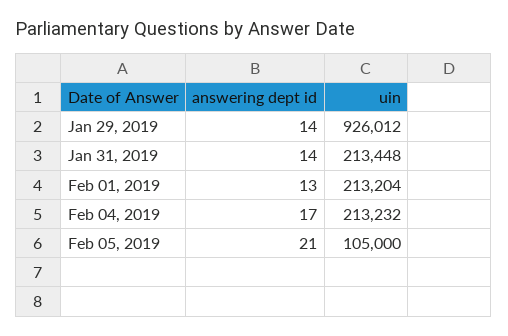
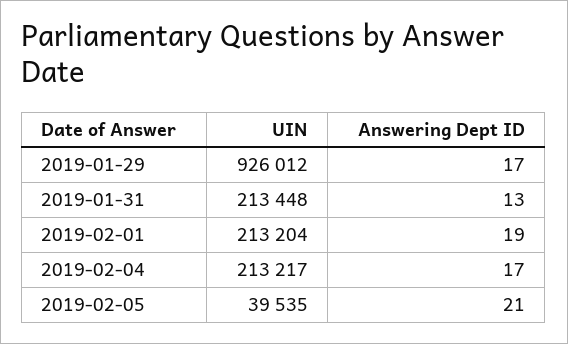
  {
    "answering dept id": {
-     "Jan 29, 2019": 14,
+     "Jan 29, 2019": 17,
-     "Jan 31, 2019": 14,
+     "Jan 31, 2019": 13,
-     "Feb 01, 2019": 13,
+     "Feb 01, 2019": 19,
      "Feb 04, 2019": 17,
      "Feb 05, 2019": 21
    },
    "uin": {
      "Jan 29, 2019": 926012,
      "Jan 31, 2019": 213448,
      "Feb 01, 2019": 213204,
-     "Feb 04, 2019": 213232,
+     "Feb 04, 2019": 213217,
-     "Feb 05, 2019": 105000
+     "Feb 05, 2019": 39535
    }
  }

